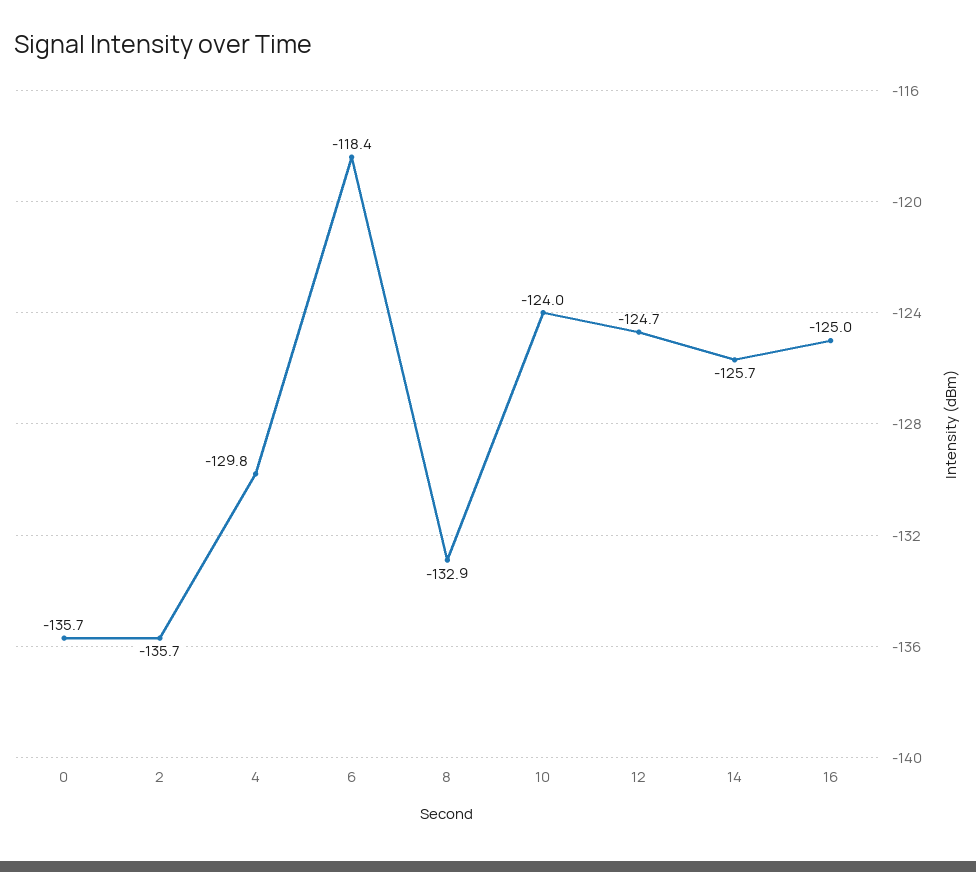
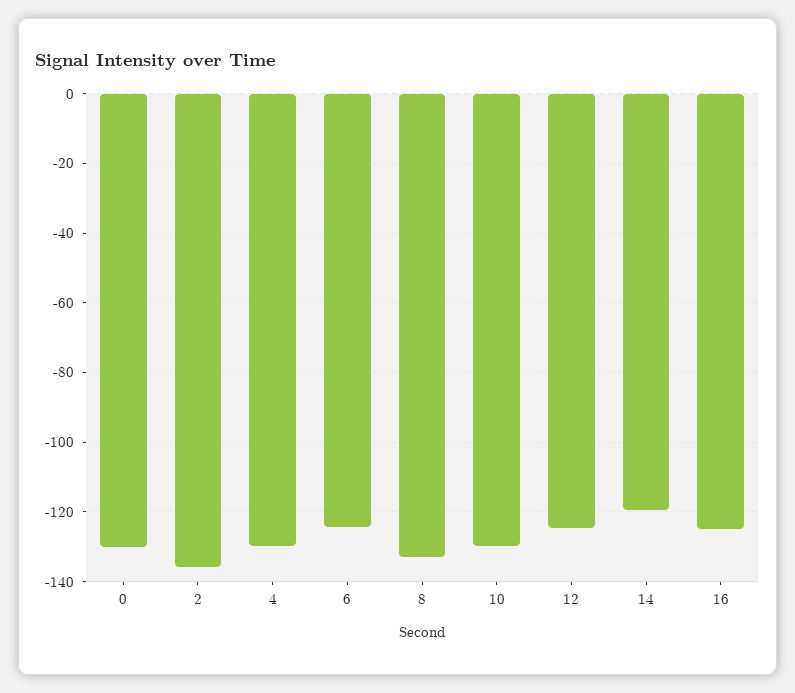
  {
-   "0": -135.7,
+   "0": -130,
    "2": -135.7,
    "4": -129.8,
-   "6": -118.4,
+   "6": -124,
    "8": -132.9,
-   "10": -124,
+   "10": -130,
    "12": -124.7,
-   "14": -125.7,
+   "14": -120,
    "16": -125
  }

